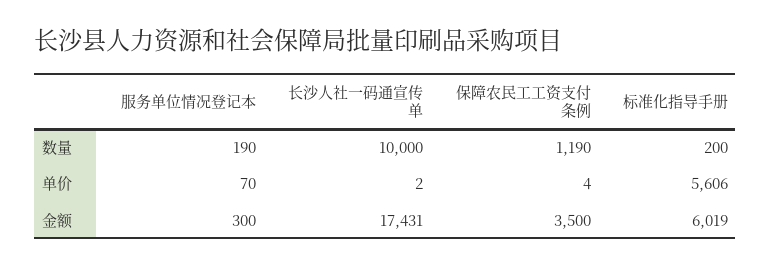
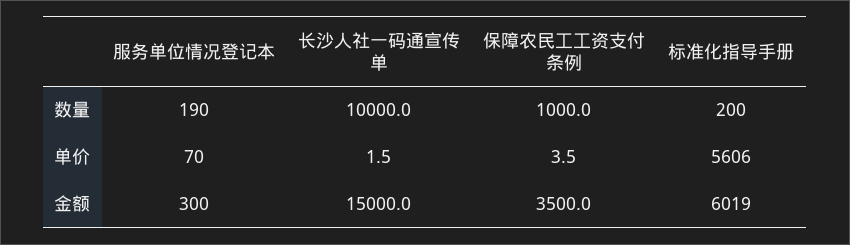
  {
    "服务单位情况登记本": {
      "数量": 190,
      "单价": 70,
      "金额": 300
    },
    "长沙人社一码通宣传单": {
      "数量": 10000,
      "单价": 1.5,
-     "金额": 17431
+     "金额": 15000
    },
    "保障农民工工资支付条例": {
-     "数量": 1190,
+     "数量": 1000,
      "单价": 3.5,
      "金额": 3500
    },
    "标准化指导手册": {
      "数量": 200,
      "单价": 5606,
      "金额": 6019
    }
  }

